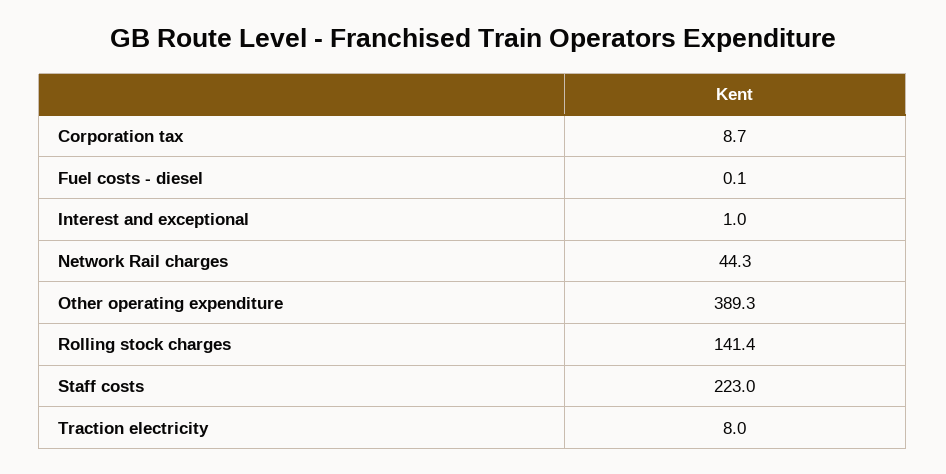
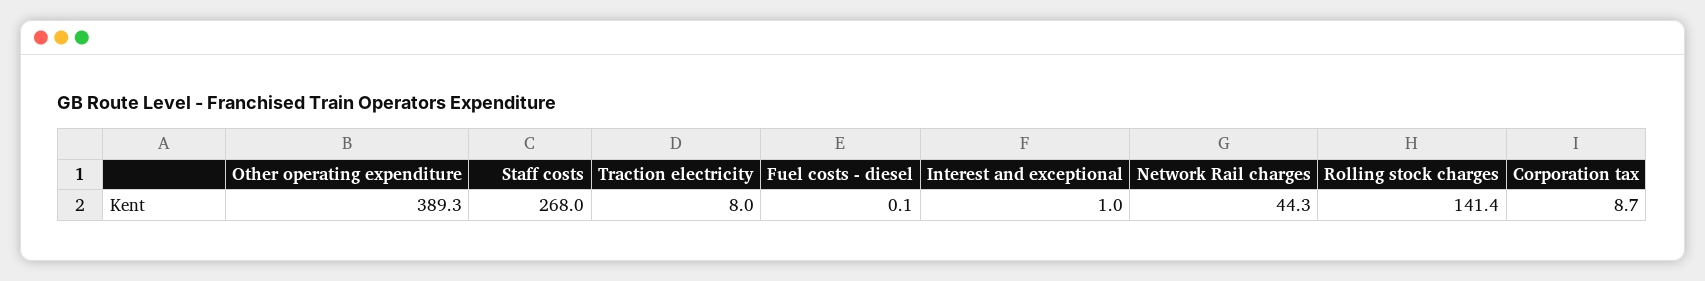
  {
    "Corporation tax": 8.7,
    "Fuel costs - diesel": 0.1,
    "Interest and exceptional": 1,
    "Network Rail charges": 44.3,
    "Other operating expenditure": 389.3,
    "Rolling stock charges": 141.4,
-   "Staff costs": 223,
+   "Staff costs": 268,
    "Traction electricity": 8
  }

